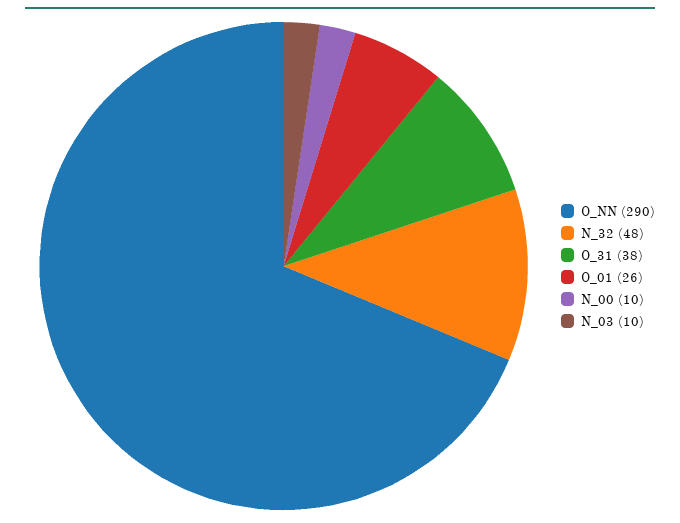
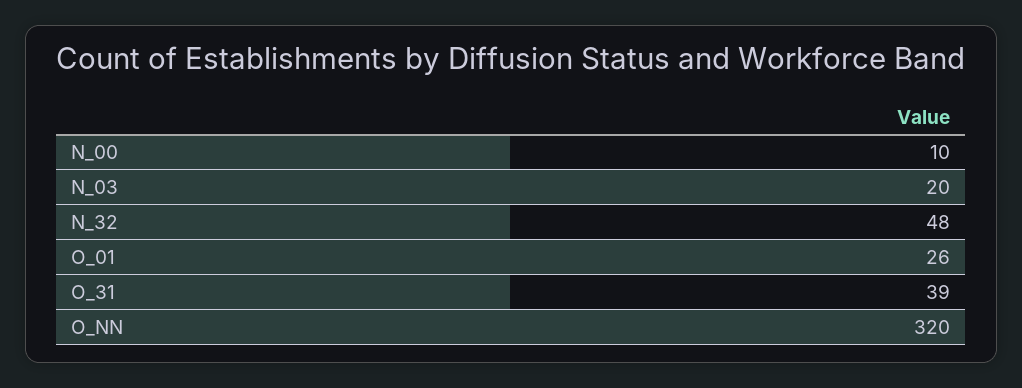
  {
-   "O_NN": 290,
+   "O_NN": 320,
    "N_32": 48,
-   "O_31": 38,
+   "O_31": 39,
    "O_01": 26,
    "N_00": 10,
-   "N_03": 10
+   "N_03": 20
  }

